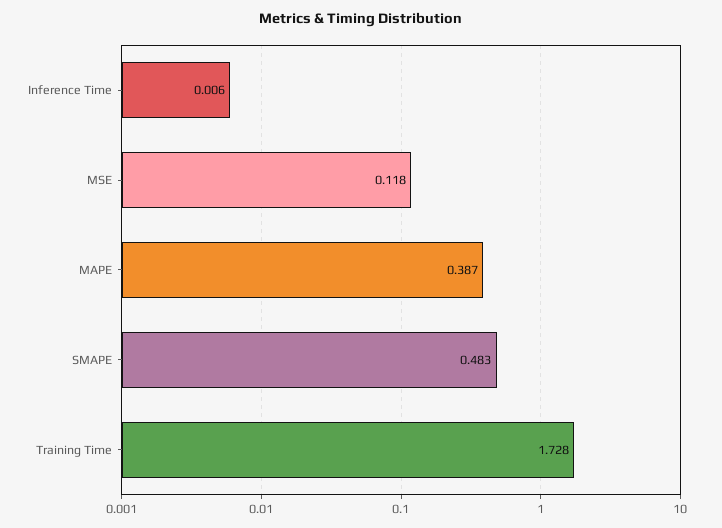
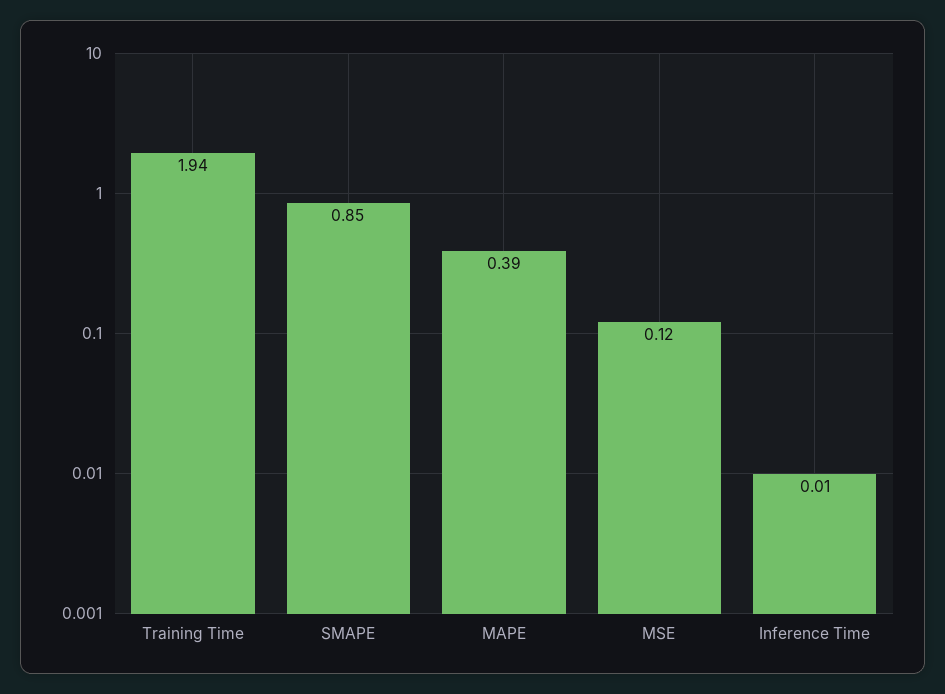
  {
    "Inference Time": 0.006,
    "MSE": 0.118,
    "MAPE": 0.387,
-   "SMAPE": 0.483,
+   "SMAPE": 0.85,
-   "Training Time": 1.728
+   "Training Time": 1.94
  }

